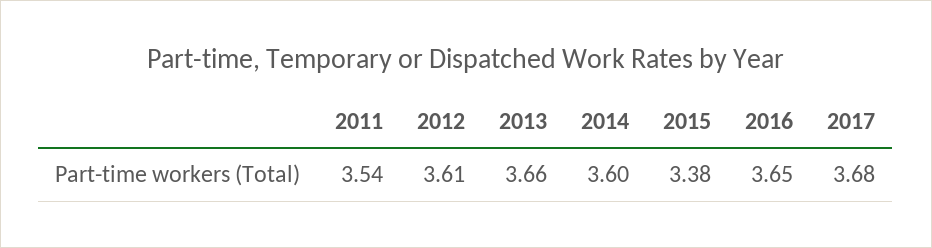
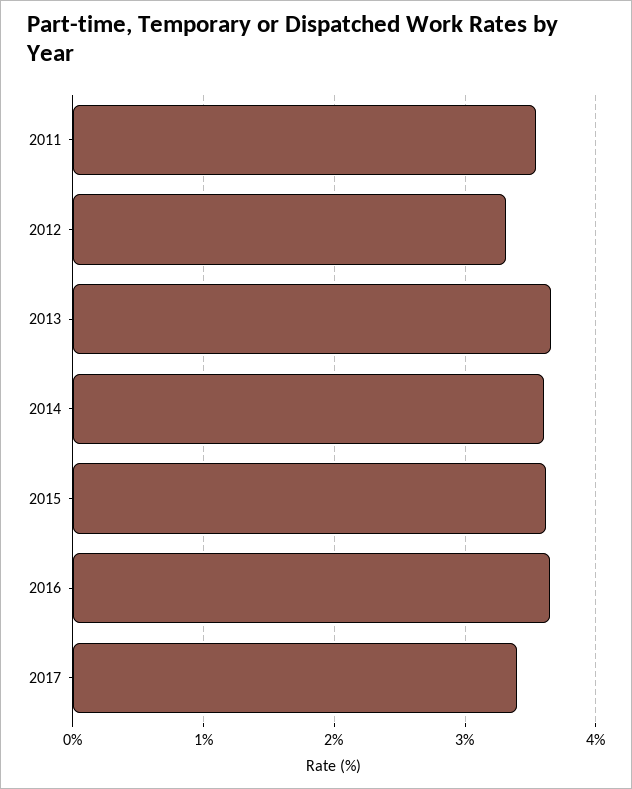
  {
    "2011": 3.54,
-   "2012": 3.61,
+   "2012": 3.3,
    "2013": 3.66,
    "2014": 3.6,
-   "2015": 3.38,
+   "2015": 3.6,
    "2016": 3.65,
-   "2017": 3.68
+   "2017": 3.4
  }

